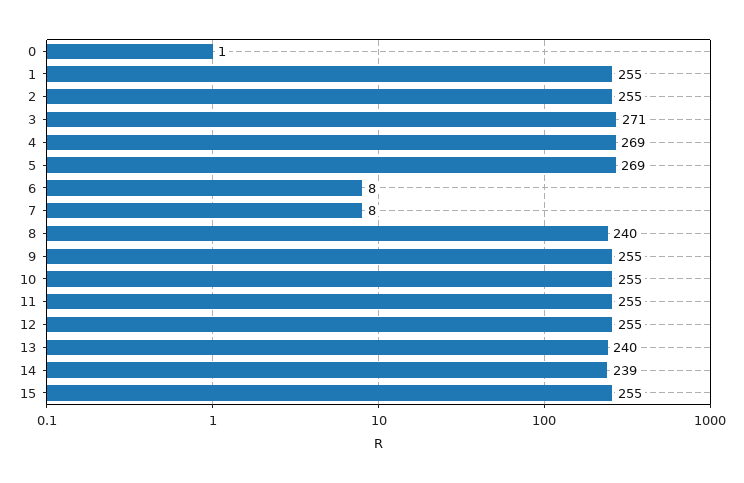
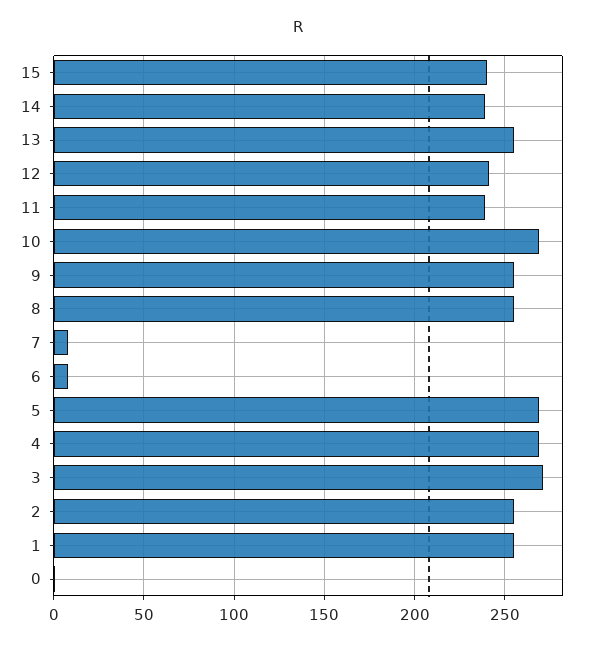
  {
    "0": 1,
    "1": 255,
    "2": 255,
    "3": 271,
    "4": 269,
    "5": 269,
    "6": 8,
    "7": 8,
-   "8": 240,
+   "8": 255,
    "9": 255,
-   "10": 255,
+   "10": 270,
-   "11": 255,
+   "11": 240,
-   "12": 255,
+   "12": 240,
-   "13": 240,
+   "13": 255,
    "14": 239,
-   "15": 255
+   "15": 240
  }

